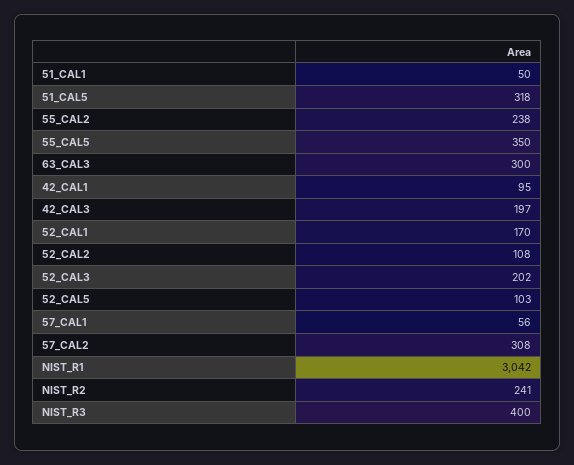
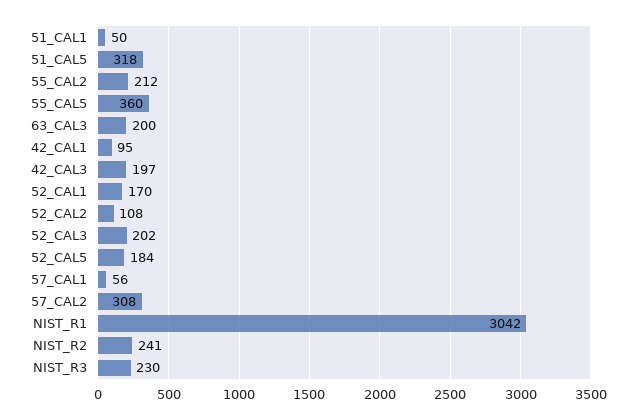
  {
    "51_CAL1": 50,
    "51_CAL5": 318,
-   "55_CAL2": 238,
+   "55_CAL2": 212,
-   "55_CAL5": 350,
+   "55_CAL5": 360,
-   "63_CAL3": 300,
+   "63_CAL3": 200,
    "42_CAL1": 95,
    "42_CAL3": 197,
    "52_CAL1": 170,
    "52_CAL2": 108,
    "52_CAL3": 202,
-   "52_CAL5": 103,
+   "52_CAL5": 184,
    "57_CAL1": 56,
    "57_CAL2": 308,
    "NIST_R1": 3042,
    "NIST_R2": 241,
-   "NIST_R3": 400
+   "NIST_R3": 230
  }

